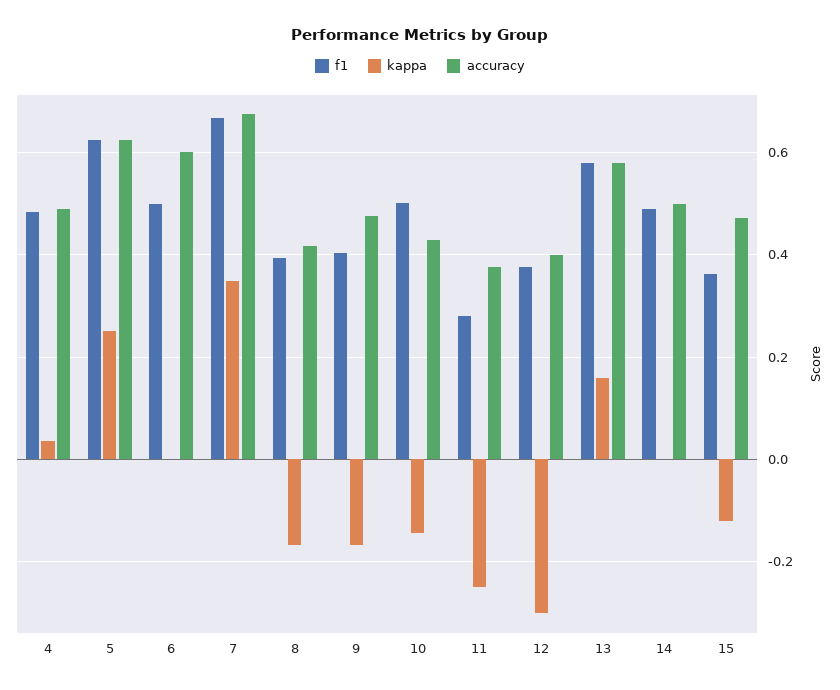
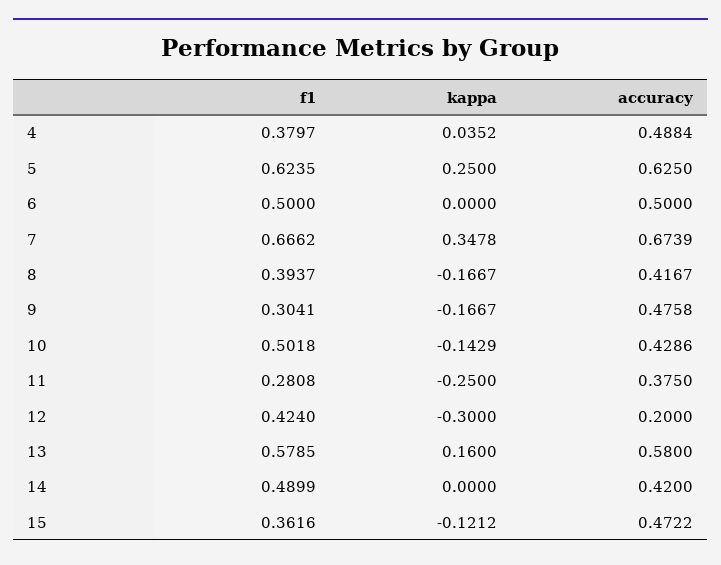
  {
    "f1": {
-     "4": 0.48,
+     "4": 0.3797,
      "5": 0.6235,
      "6": 0.5,
      "7": 0.6662,
      "8": 0.3937,
-     "9": 0.4,
+     "9": 0.3041,
      "10": 0.5018,
      "11": 0.2808,
-     "12": 0.38,
+     "12": 0.424,
      "13": 0.5785,
      "14": 0.4899,
      "15": 0.3616
    },
    "kappa": {
      "4": 0.0352,
      "5": 0.25,
      "6": 0,
      "7": 0.3478,
      "8": -0.1667,
      "9": -0.1667,
      "10": -0.1429,
      "11": -0.25,
      "12": -0.3,
      "13": 0.16,
      "14": 0,
      "15": -0.1212
    },
    "accuracy": {
      "4": 0.4884,
      "5": 0.625,
-     "6": 0.6,
+     "6": 0.5,
      "7": 0.6739,
      "8": 0.4167,
      "9": 0.4758,
      "10": 0.4286,
      "11": 0.375,
-     "12": 0.4,
+     "12": 0.2,
      "13": 0.58,
-     "14": 0.5,
+     "14": 0.42,
      "15": 0.4722
    }
  }

